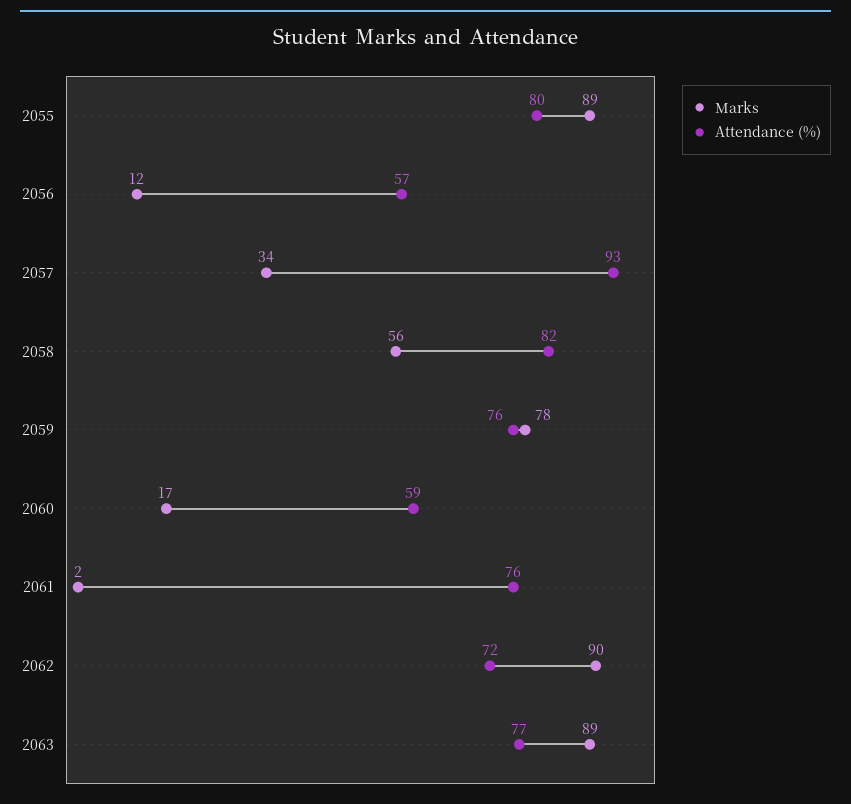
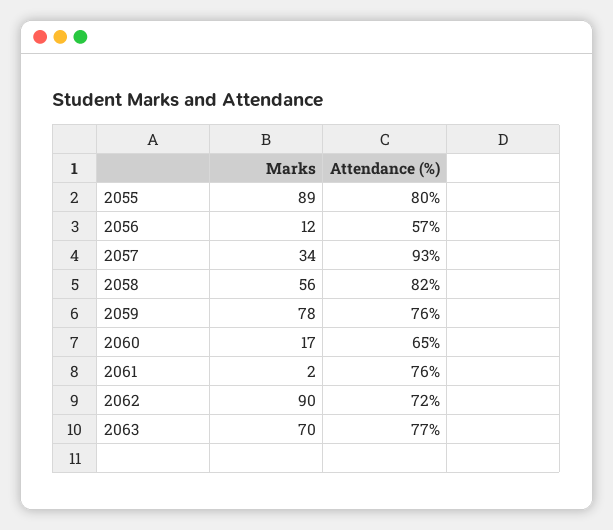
  {
    "Marks": {
      "2055": 89,
      "2056": 12,
      "2057": 34,
      "2058": 56,
      "2059": 78,
      "2060": 17,
      "2061": 2,
      "2062": 90,
-     "2063": 89
+     "2063": 70
    },
    "Attendance (%)": {
      "2055": 80,
      "2056": 57,
      "2057": 93,
      "2058": 82,
      "2059": 76,
-     "2060": 59,
+     "2060": 65,
      "2061": 76,
      "2062": 72,
      "2063": 77
    }
  }

